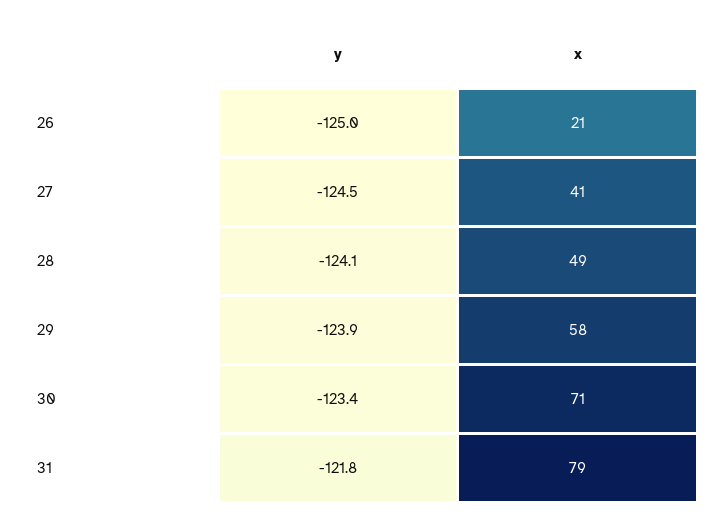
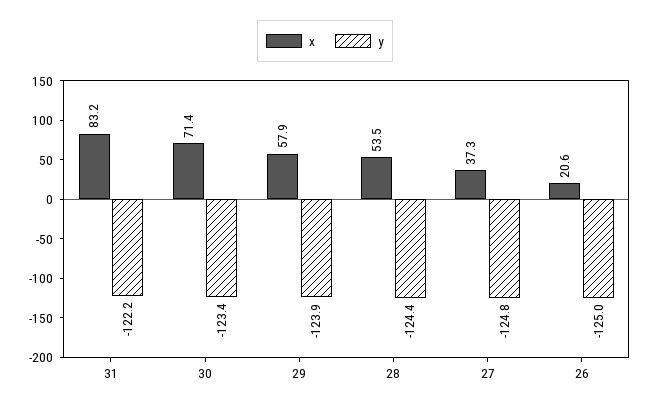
  {
    "y": {
      "26": -125,
-     "27": -124.5,
+     "27": -124.8,
-     "28": -124.1,
+     "28": -124.4,
      "29": -123.9,
      "30": -123.4,
-     "31": -121.8
+     "31": -122.2
    },
    "x": {
      "26": 20.6,
-     "27": 41,
+     "27": 37.3,
-     "28": 49,
+     "28": 53.5,
      "29": 57.9,
      "30": 71.4,
-     "31": 79
+     "31": 83.2
    }
  }

